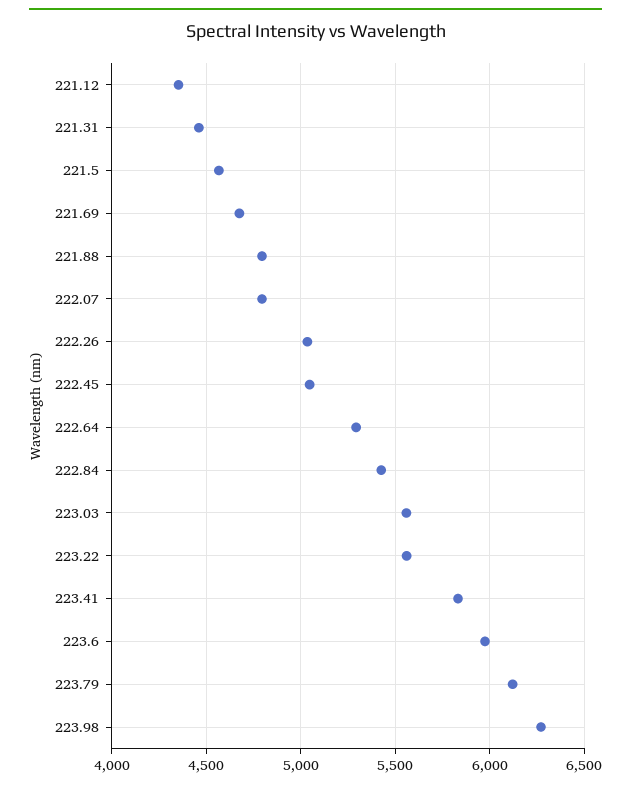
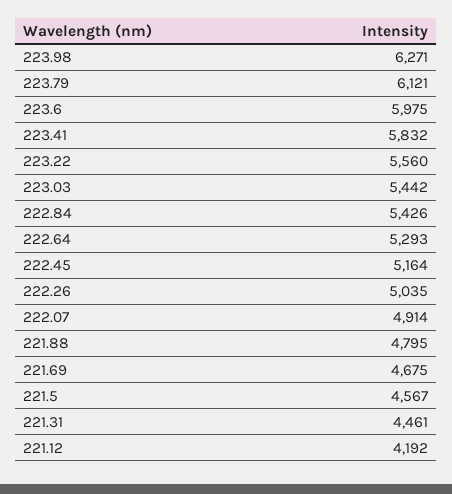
  {
-   "221.12": 4350,
+   "221.12": 4192,
    "221.31": 4461,
    "221.5": 4567,
    "221.69": 4675,
    "221.88": 4795,
-   "222.07": 4800,
+   "222.07": 4914,
    "222.26": 5035,
-   "222.45": 5050,
+   "222.45": 5164,
    "222.64": 5293,
    "222.84": 5426,
-   "223.03": 5550,
+   "223.03": 5442,
    "223.22": 5560,
    "223.41": 5832,
    "223.6": 5975,
    "223.79": 6121,
    "223.98": 6271
  }

